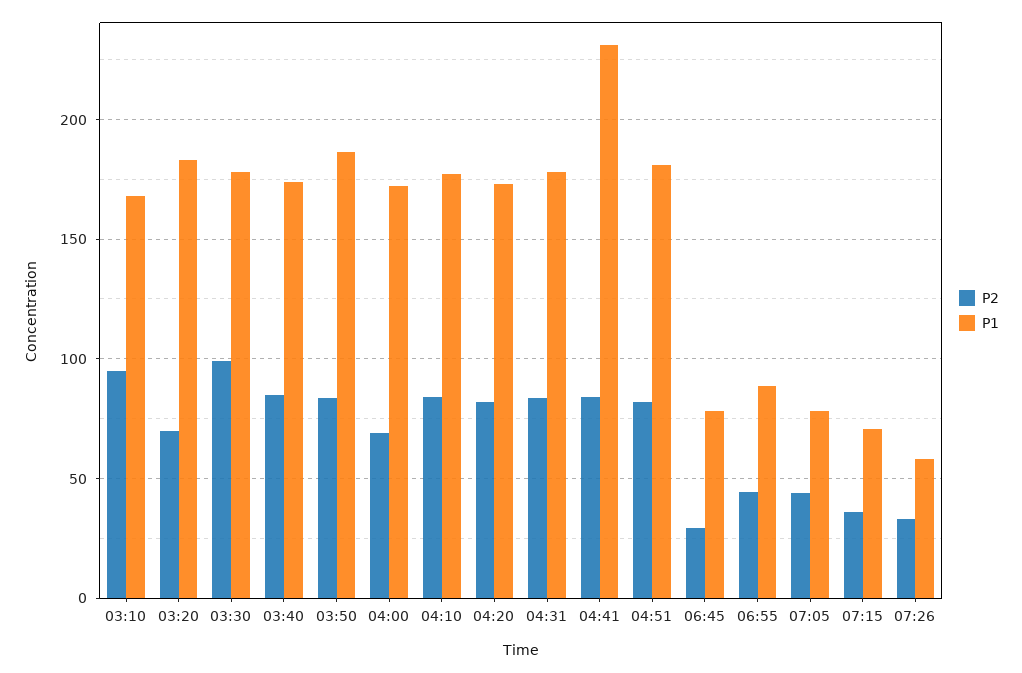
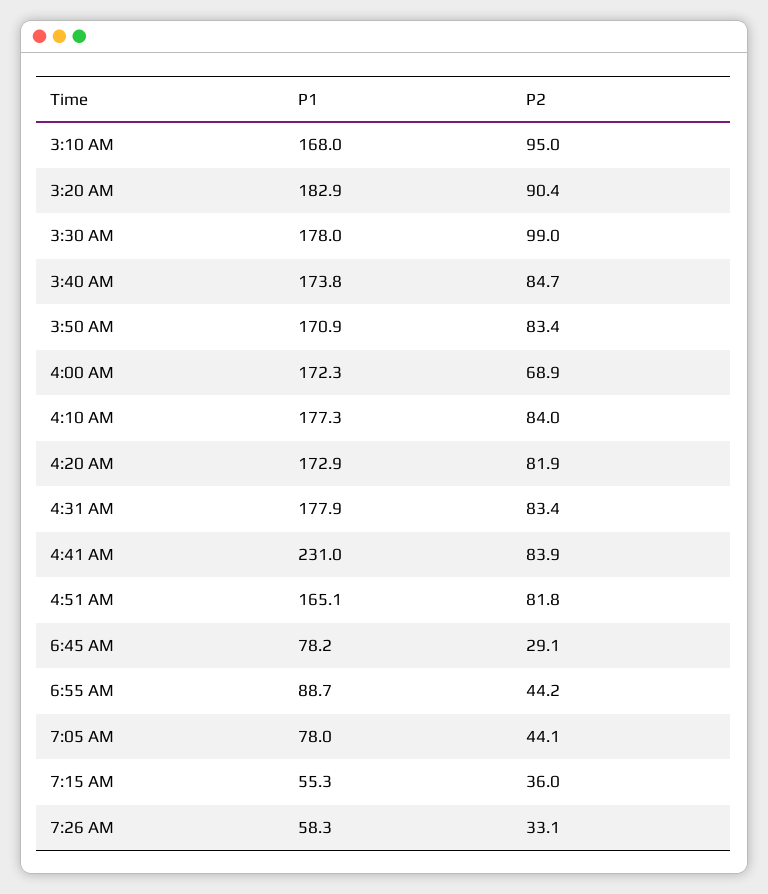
  {
    "P2": {
      "03:10": 95,
-     "03:20": 70,
+     "03:20": 90.4,
      "03:30": 99,
      "03:40": 84.7,
      "03:50": 83.4,
      "04:00": 68.9,
      "04:10": 84,
      "04:20": 81.9,
      "04:31": 83.4,
      "04:41": 83.9,
      "04:51": 81.8,
      "06:45": 29.1,
      "06:55": 44.2,
      "07:05": 44.1,
      "07:15": 36,
      "07:26": 33.1
    },
    "P1": {
      "03:10": 168,
      "03:20": 182.9,
      "03:30": 178,
      "03:40": 173.8,
-     "03:50": 185,
+     "03:50": 170.9,
      "04:00": 172.3,
      "04:10": 177.3,
      "04:20": 172.9,
      "04:31": 177.9,
      "04:41": 231,
-     "04:51": 180,
+     "04:51": 165.1,
      "06:45": 78.2,
      "06:55": 88.7,
      "07:05": 78,
-     "07:15": 70,
+     "07:15": 55.3,
      "07:26": 58.3
    }
  }

